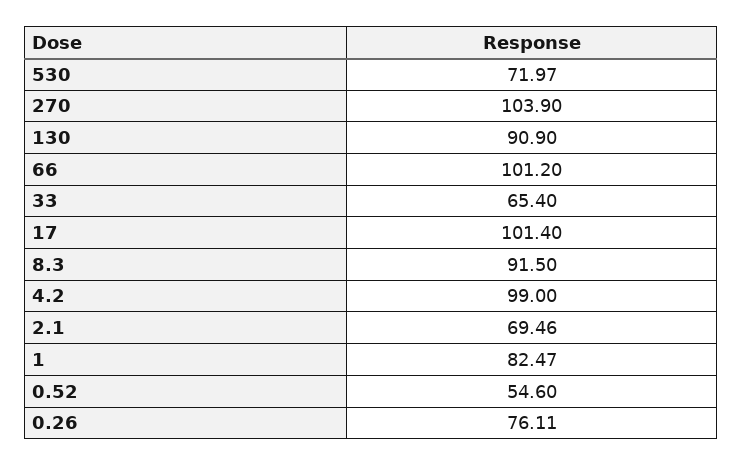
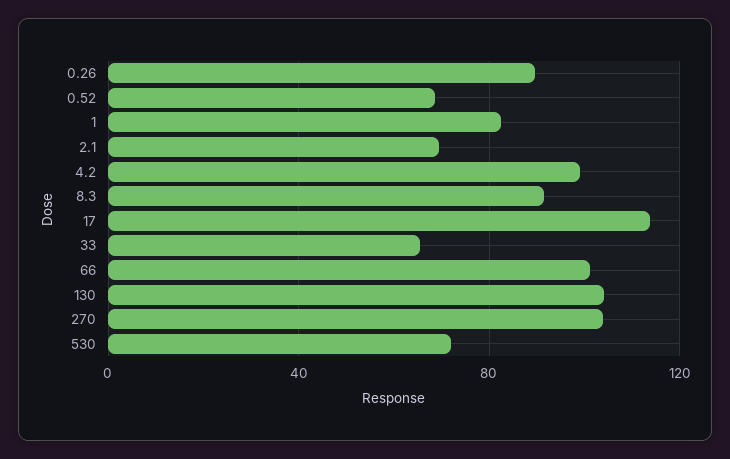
  {
    "530": 71.97,
    "270": 103.9,
-   "130": 90.9,
+   "130": 105,
    "66": 101.2,
    "33": 65.4,
-   "17": 101.4,
+   "17": 115,
    "8.3": 91.5,
    "4.2": 99,
    "2.1": 69.46,
    "1": 82.47,
-   "0.52": 54.6,
+   "0.52": 70,
-   "0.26": 76.11
+   "0.26": 90
  }

